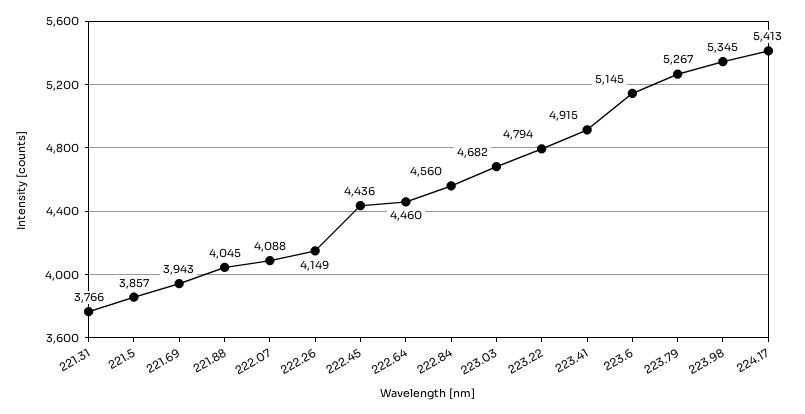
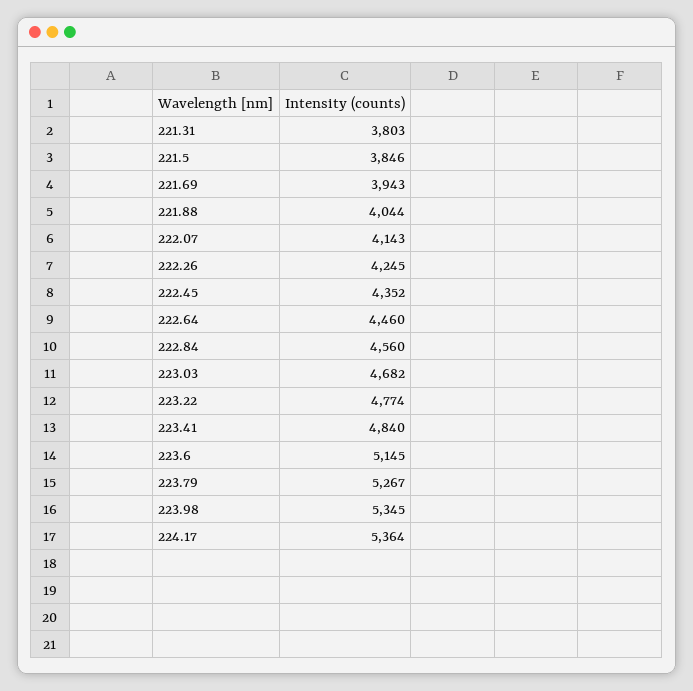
  {
-   "221.31": 3766,
+   "221.31": 3803,
-   "221.5": 3857,
+   "221.5": 3846,
    "221.69": 3943,
-   "221.88": 4045,
+   "221.88": 4044,
-   "222.07": 4088,
+   "222.07": 4143,
-   "222.26": 4149,
+   "222.26": 4245,
-   "222.45": 4436,
+   "222.45": 4352,
    "222.64": 4460,
    "222.84": 4560,
    "223.03": 4682,
-   "223.22": 4794,
+   "223.22": 4774,
-   "223.41": 4915,
+   "223.41": 4840,
    "223.6": 5145,
    "223.79": 5267,
    "223.98": 5345,
-   "224.17": 5413
+   "224.17": 5364
  }

